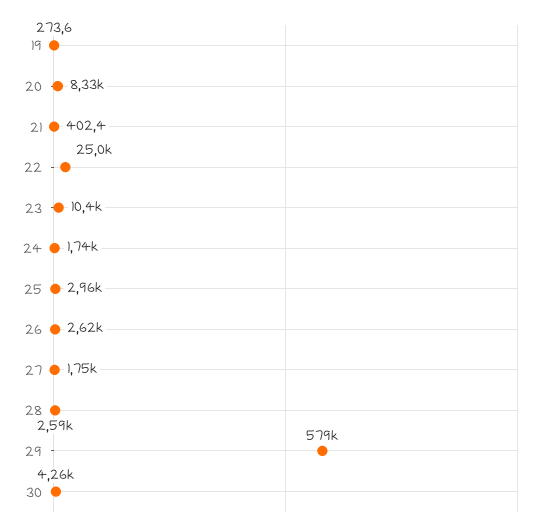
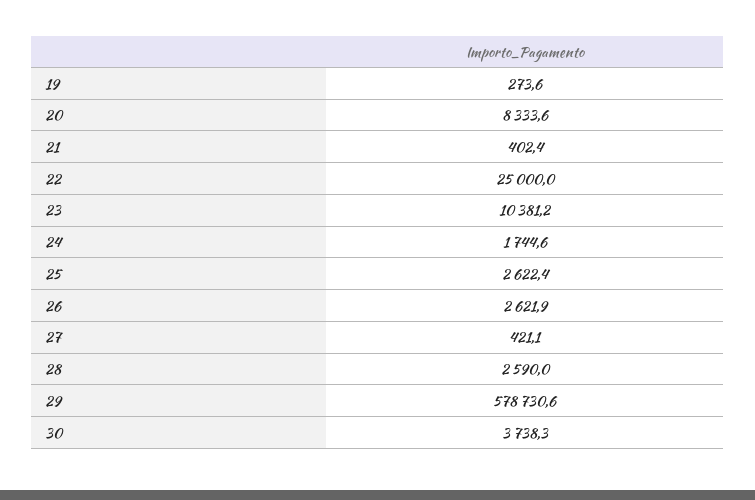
  {
    "19": 273.6,
    "20": 8333.6,
    "21": 402.4,
    "22": 25000,
    "23": 10381.2,
    "24": 1744.6,
-   "25": 2960,
+   "25": 2622.4,
    "26": 2621.9,
-   "27": 1750,
+   "27": 421.1,
    "28": 2590,
    "29": 578730.6,
-   "30": 4260
+   "30": 3738.3
  }

